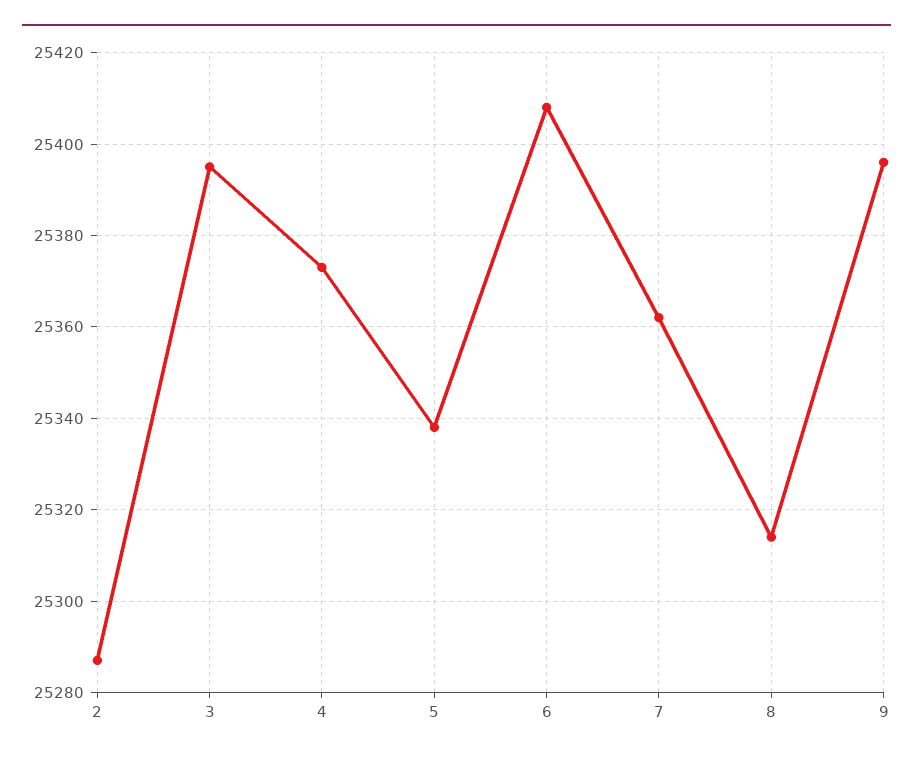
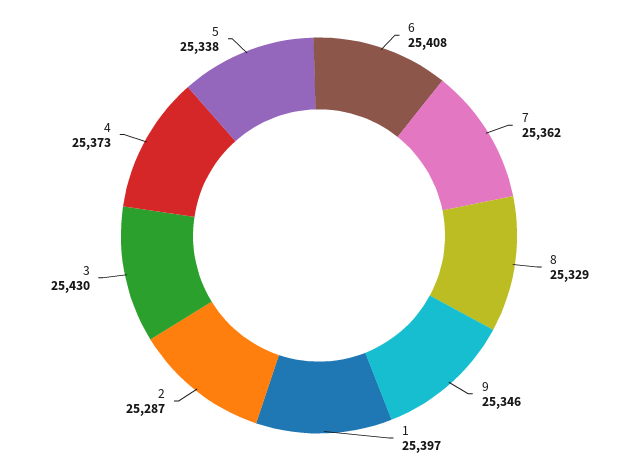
  {
    "2": 25287,
-   "3": 25395,
+   "3": 25430,
    "4": 25373,
    "5": 25338,
    "6": 25408,
    "7": 25362,
-   "8": 25315,
+   "8": 25329,
-   "9": 25395
+   "9": 25346,
+   "1": 25397
  }

